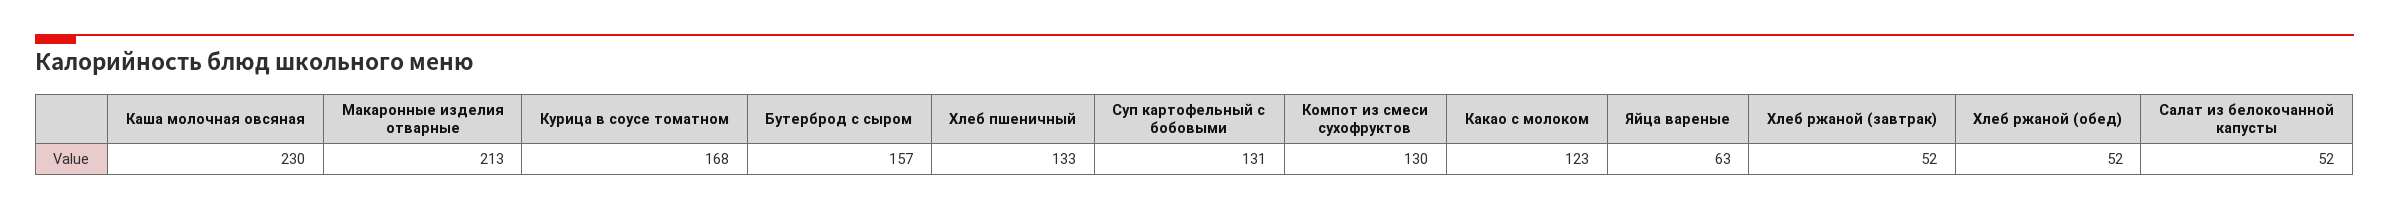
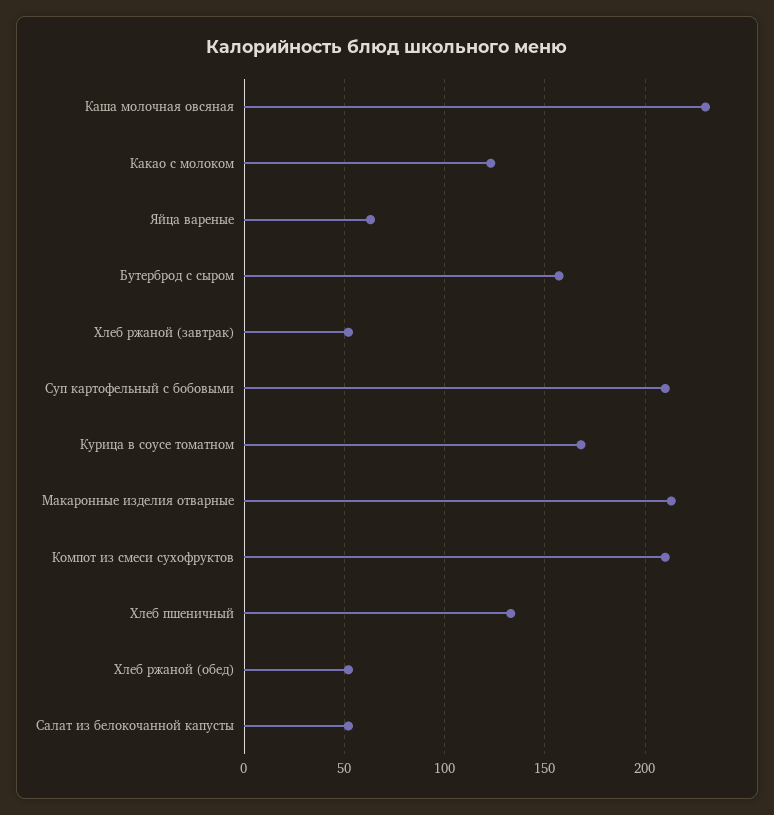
  {
    "Каша молочная овсяная": 230,
    "Макаронные изделия отварные": 213,
    "Курица в соусе томатном": 168,
    "Бутерброд с сыром": 157,
    "Хлеб пшеничный": 133,
-   "Суп картофельный с бобовыми": 131,
+   "Суп картофельный с бобовыми": 210,
-   "Компот из смеси сухофруктов": 130,
+   "Компот из смеси сухофруктов": 210,
    "Какао с молоком": 123,
    "Яйца вареные": 63,
    "Хлеб ржаной (завтрак)": 52,
    "Хлеб ржаной (обед)": 52,
    "Салат из белокочанной капусты": 52
  }

